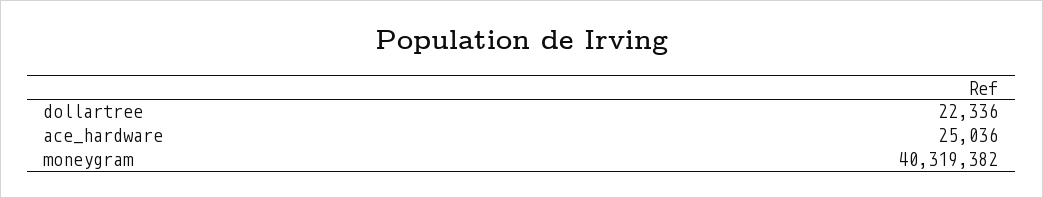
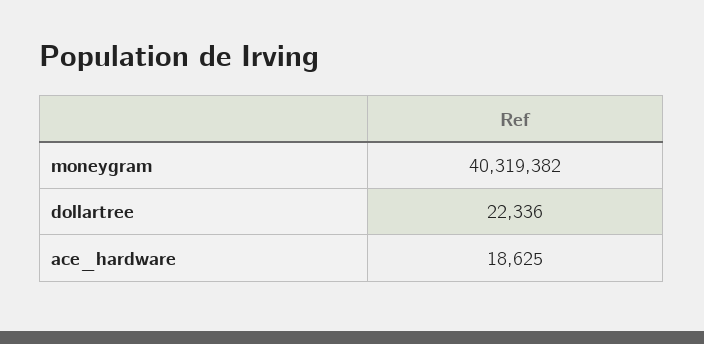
  {
    "dollartree": 22336,
-   "ace_hardware": 25036,
+   "ace_hardware": 18625,
    "moneygram": 40319382
  }

